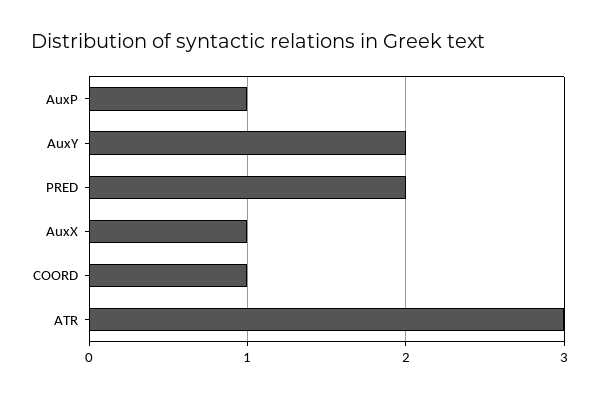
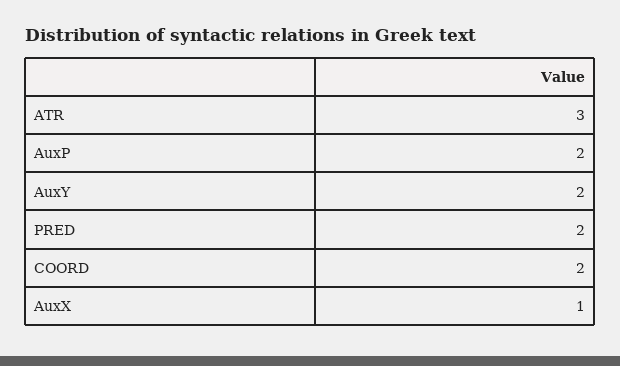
  {
-   "AuxP": 1,
+   "AuxP": 2,
    "AuxY": 2,
    "PRED": 2,
    "AuxX": 1,
-   "COORD": 1,
+   "COORD": 2,
    "ATR": 3
  }

